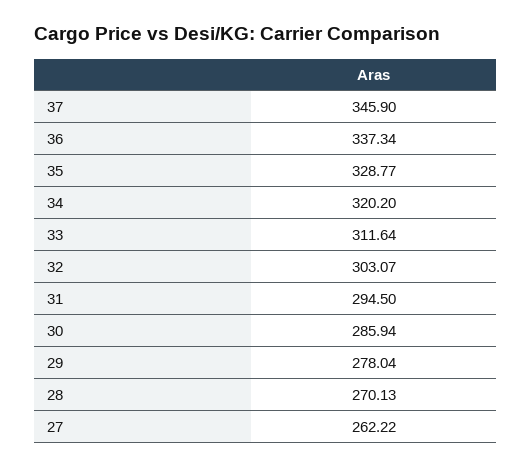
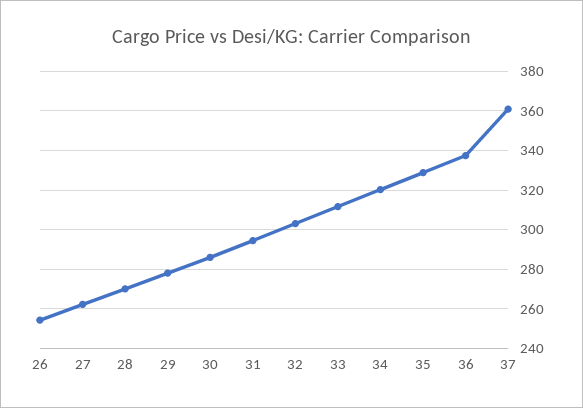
  {
-   "37": 345.9,
+   "37": 360,
    "36": 337.34,
    "35": 328.77,
    "34": 320.2,
    "33": 311.64,
    "32": 303.07,
    "31": 294.5,
    "30": 285.94,
    "29": 278.04,
    "28": 270.13,
-   "27": 262.22
+   "27": 262.22,
+   "26": 255
  }

